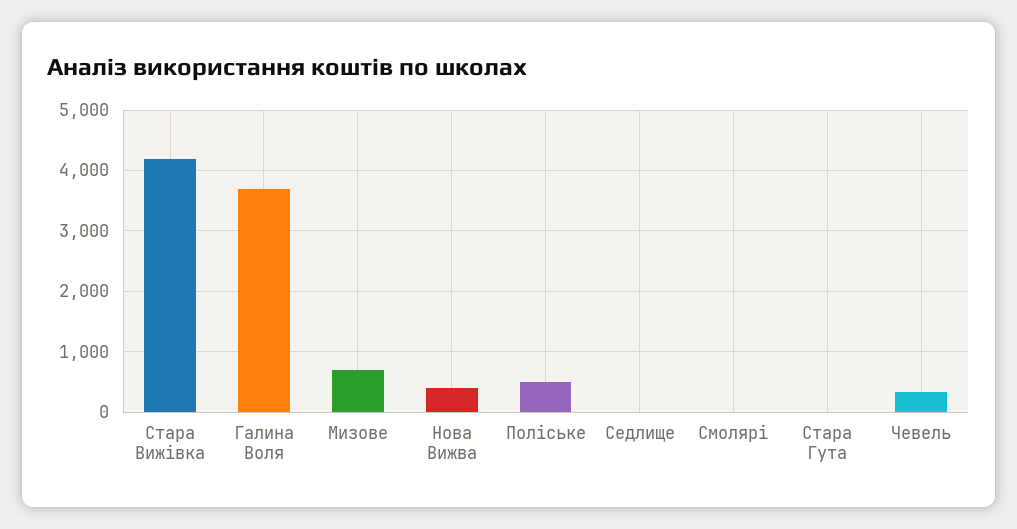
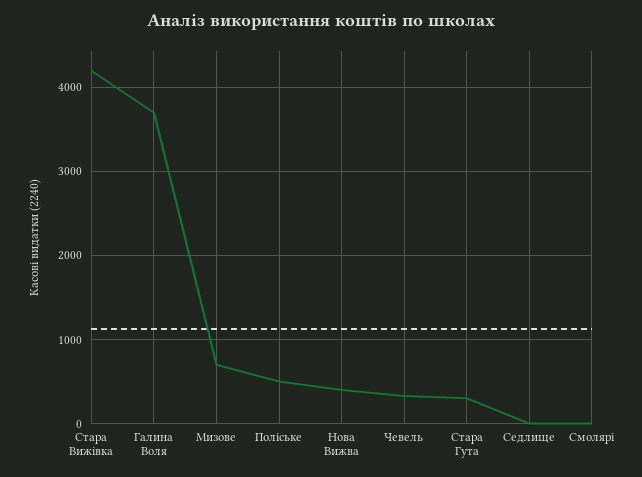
  {
    "Стара Вижівка": 4200,
    "Галина Воля": 3700,
    "Мизове": 700,
    "Нова Вижва": 400,
    "Поліське": 500,
    "Седлище": 0,
    "Смолярі": 0,
-   "Стара Гута": 0,
+   "Стара Гута": 300,
    "Чевель": 300
  }

